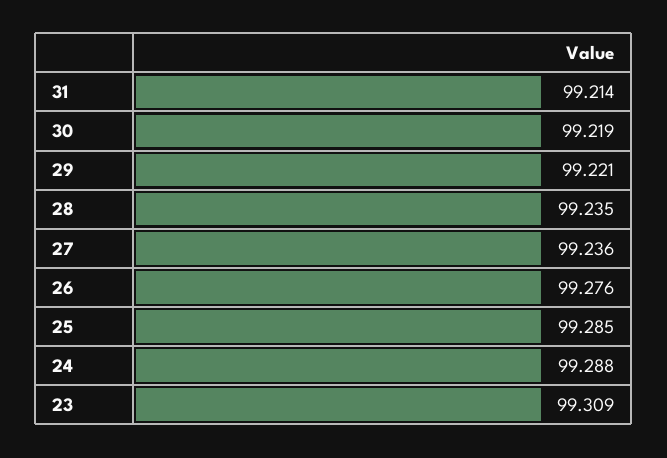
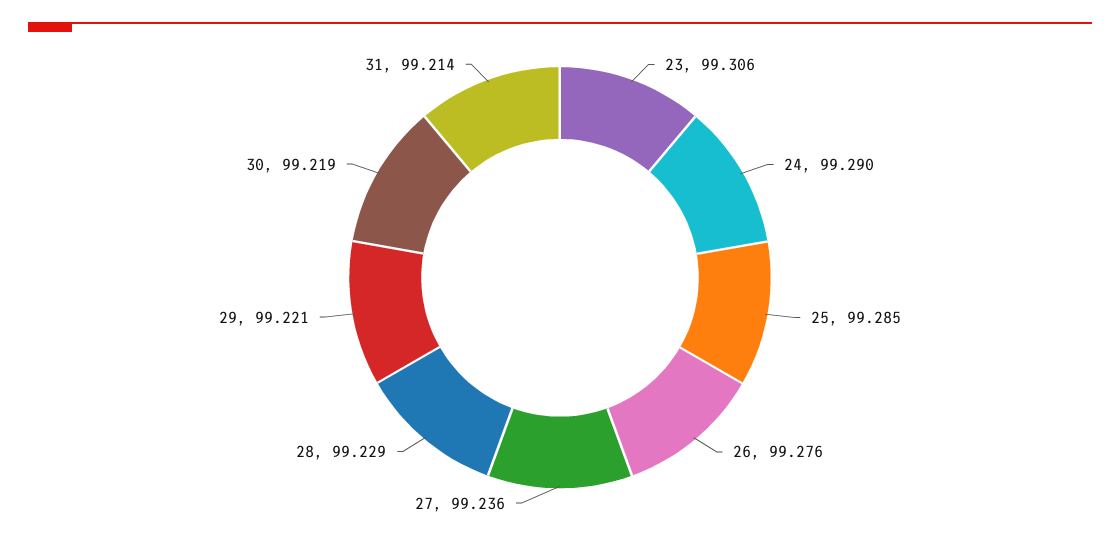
  {
    "31": 99.214,
    "30": 99.219,
    "29": 99.221,
-   "28": 99.235,
+   "28": 99.229,
    "27": 99.236,
    "26": 99.276,
    "25": 99.285,
-   "24": 99.288,
+   "24": 99.29,
-   "23": 99.309
+   "23": 99.306
  }

